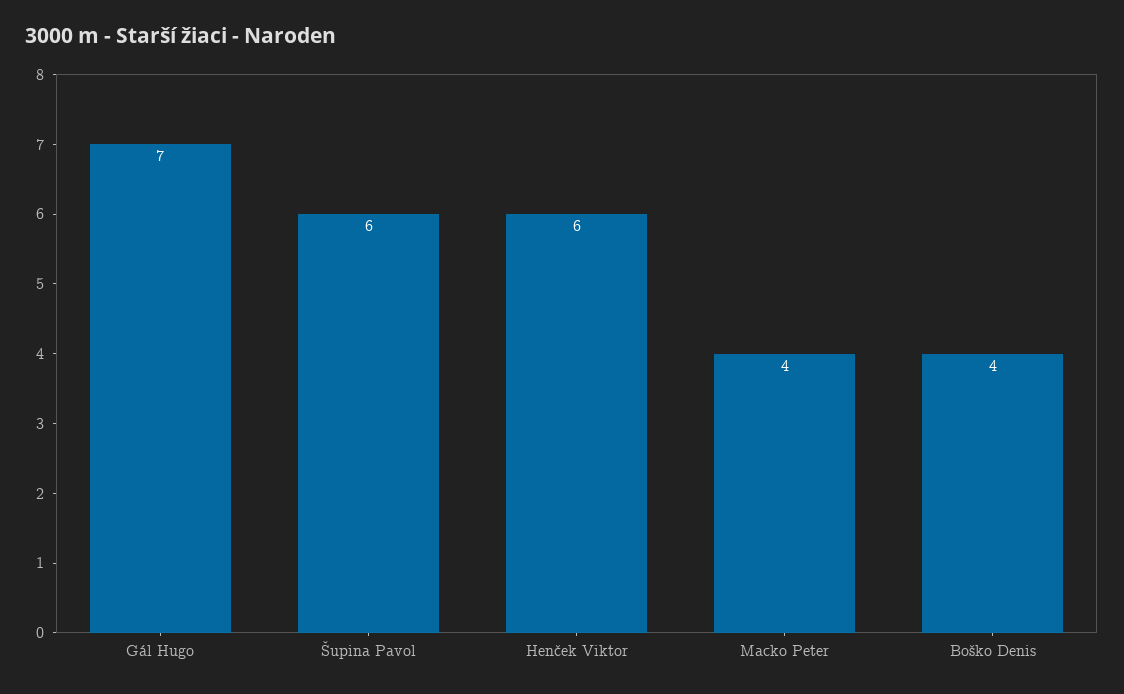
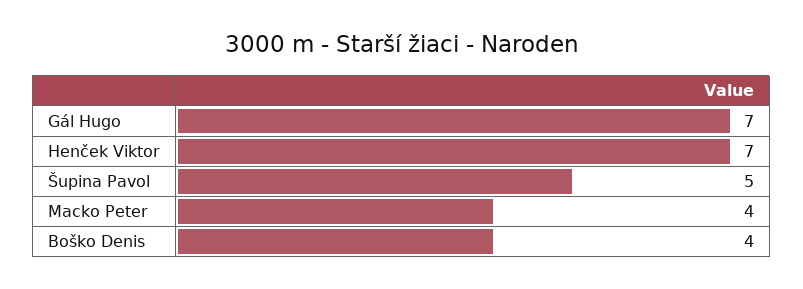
  {
    "Gál Hugo": 7,
-   "Šupina Pavol": 6,
+   "Šupina Pavol": 5,
-   "Henček Viktor": 6,
+   "Henček Viktor": 7,
    "Macko Peter": 4,
    "Boško Denis": 4
  }

